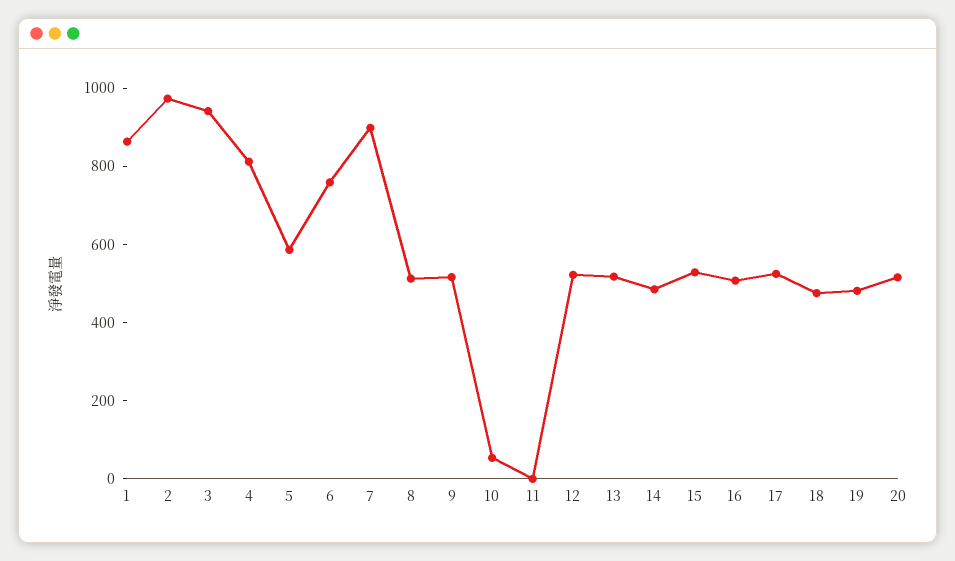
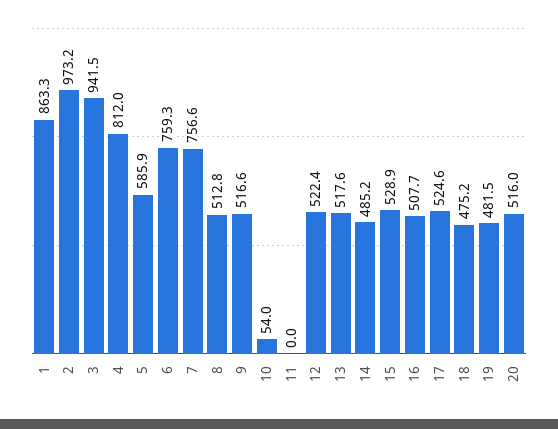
  {
    "1": 863.3,
    "2": 973.2,
    "3": 941.5,
    "4": 812,
    "5": 585.9,
    "6": 759.3,
-   "7": 900,
+   "7": 756.6,
    "8": 512.8,
    "9": 516.6,
    "10": 54,
    "11": 0,
    "12": 522.4,
    "13": 517.6,
    "14": 485.2,
    "15": 528.9,
    "16": 507.7,
    "17": 524.6,
    "18": 475.2,
    "19": 481.5,
    "20": 516
  }

